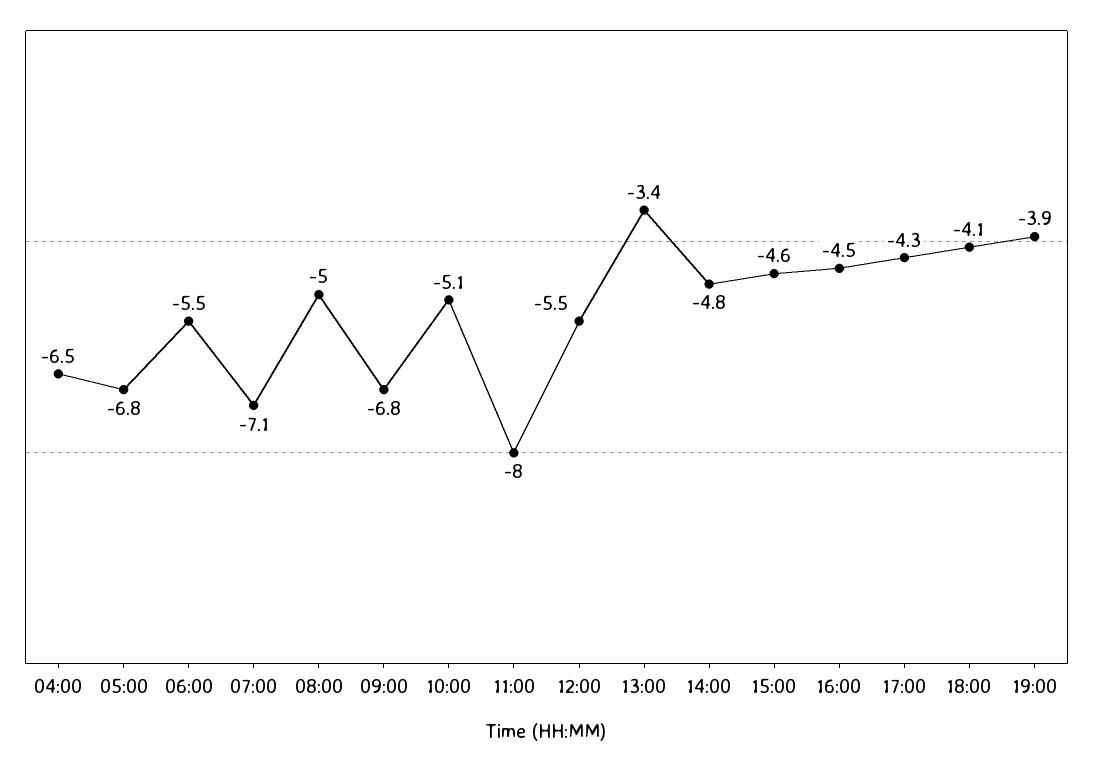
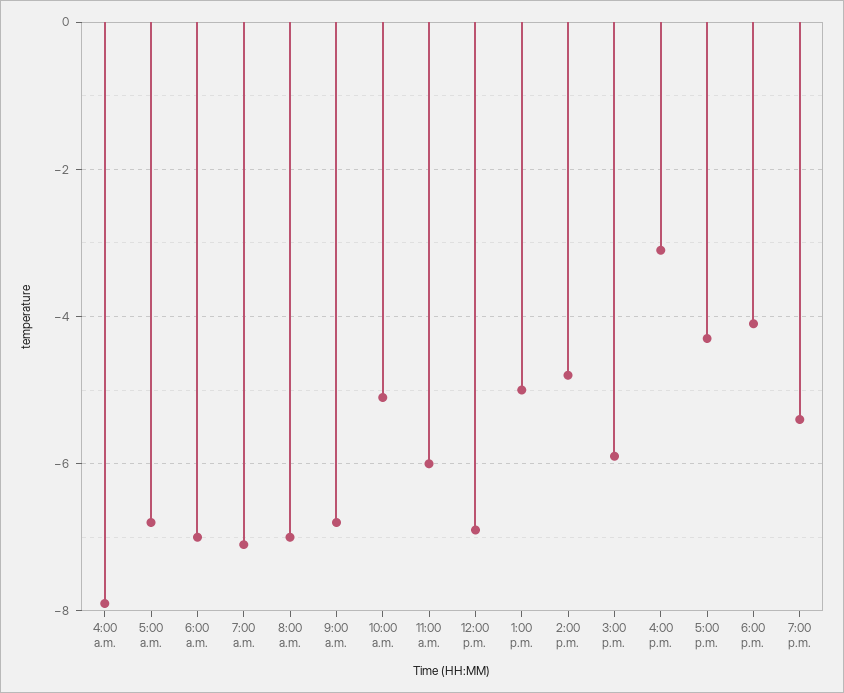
  {
-   "04:00": -6.5,
+   "04:00": -8,
    "05:00": -6.8,
-   "06:00": -5.5,
+   "06:00": -7,
    "07:00": -7.1,
-   "08:00": -5,
+   "08:00": -7,
    "09:00": -6.8,
    "10:00": -5.1,
-   "11:00": -8,
+   "11:00": -6,
-   "12:00": -5.5,
+   "12:00": -7,
-   "13:00": -3.4,
+   "13:00": -5,
    "14:00": -4.8,
-   "15:00": -4.6,
+   "15:00": -6,
-   "16:00": -4.5,
+   "16:00": -3,
    "17:00": -4.3,
    "18:00": -4.1,
-   "19:00": -3.9
+   "19:00": -5.5
  }

